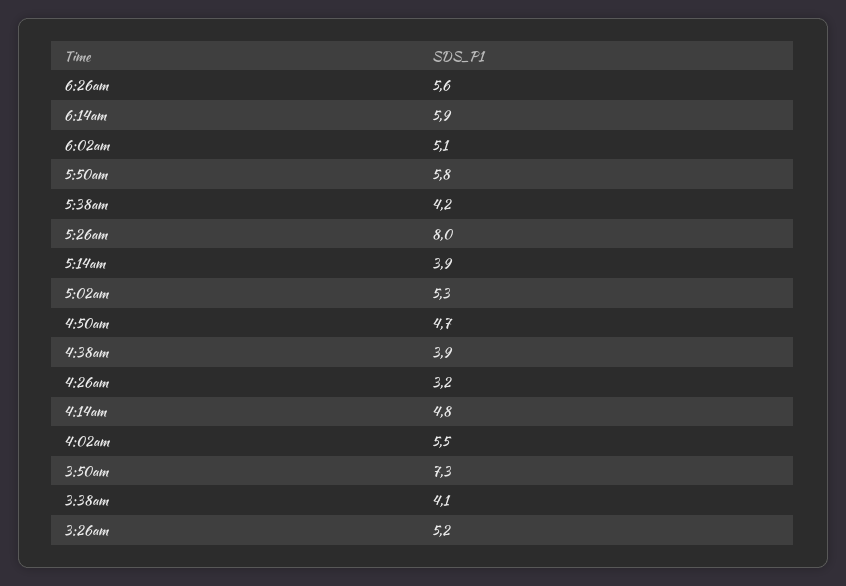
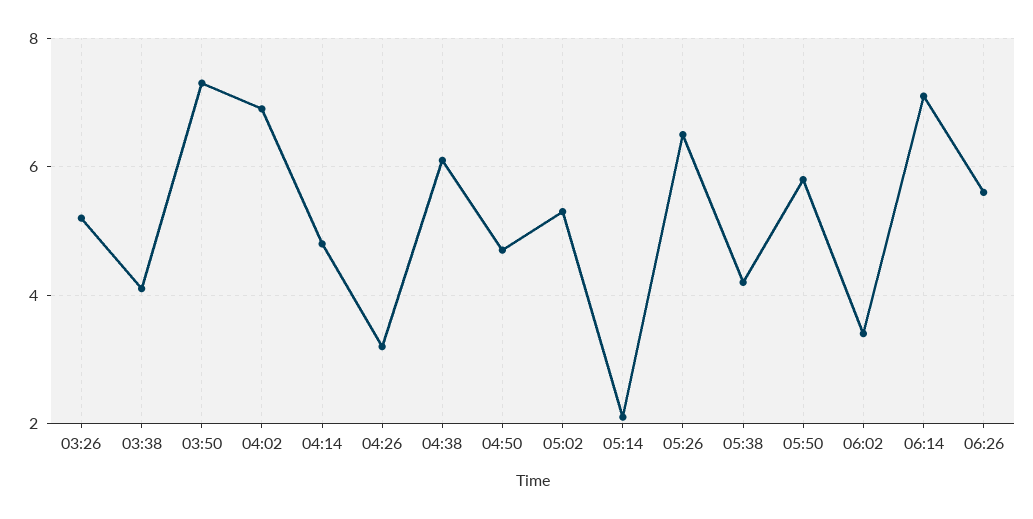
  {
    "6:26am": 5.6,
-   "6:14am": 5.9,
+   "6:14am": 7,
-   "6:02am": 5.1,
+   "6:02am": 3.5,
    "5:50am": 5.8,
    "5:38am": 4.2,
-   "5:26am": 8,
+   "5:26am": 6.5,
-   "5:14am": 3.9,
+   "5:14am": 2,
    "5:02am": 5.3,
    "4:50am": 4.7,
-   "4:38am": 3.9,
+   "4:38am": 6,
    "4:26am": 3.2,
    "4:14am": 4.8,
-   "4:02am": 5.5,
+   "4:02am": 7,
    "3:50am": 7.3,
    "3:38am": 4.1,
    "3:26am": 5.2
  }

